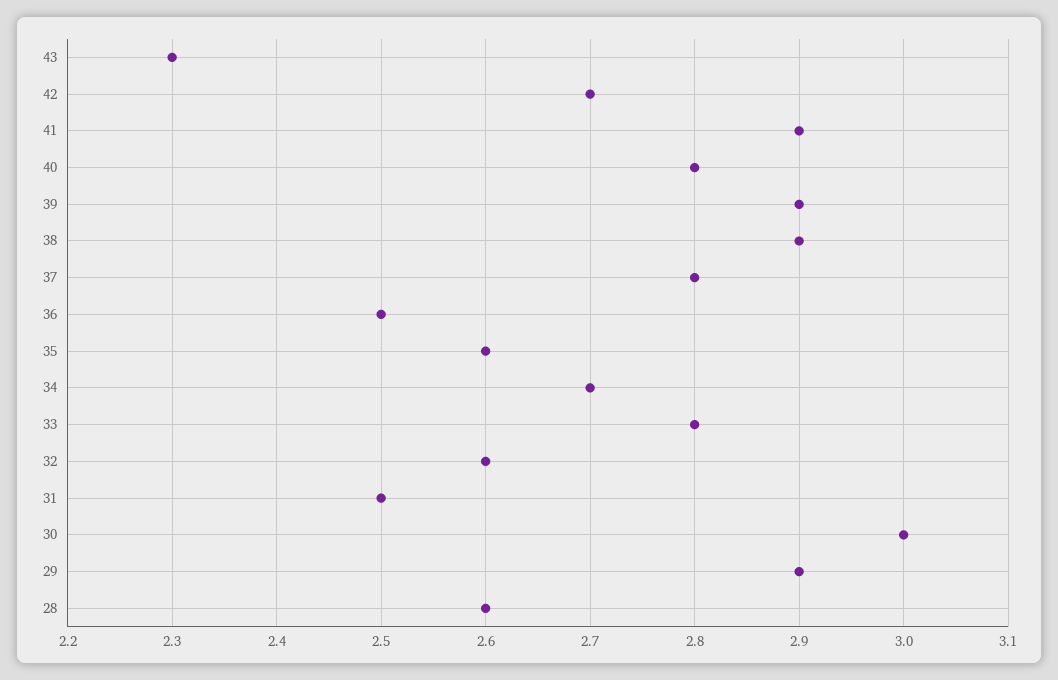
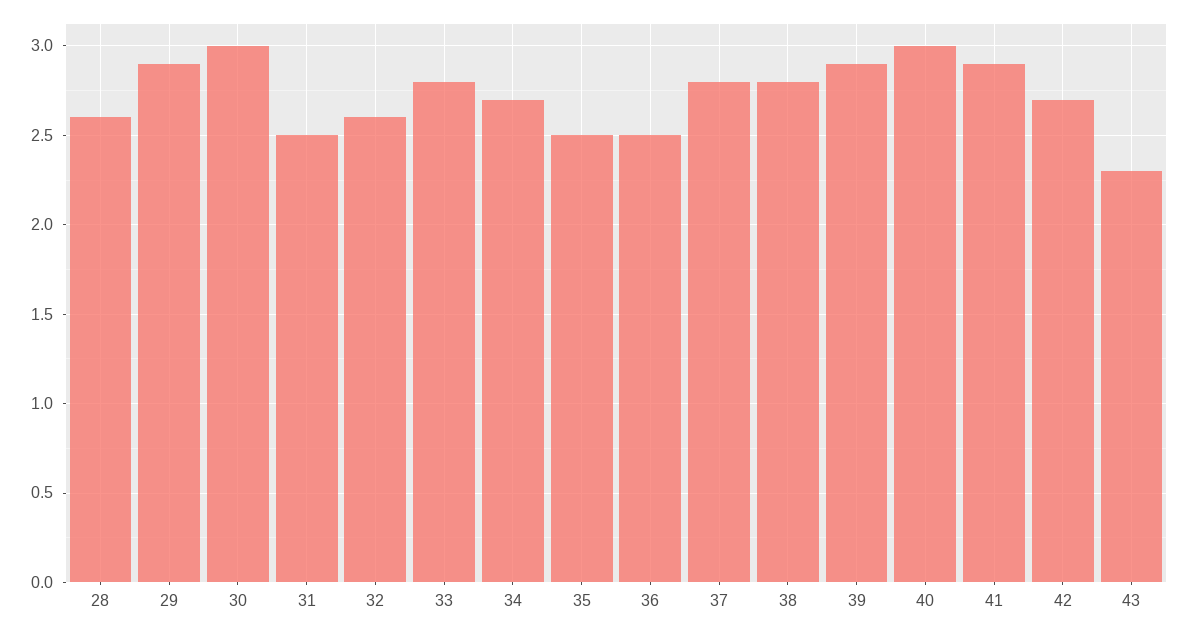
  {
    "43": 2.3,
    "42": 2.7,
    "41": 2.9,
-   "40": 2.8,
+   "40": 3,
    "39": 2.9,
-   "38": 2.9,
+   "38": 2.8,
    "37": 2.8,
    "36": 2.5,
-   "35": 2.6,
+   "35": 2.5,
    "34": 2.7,
    "33": 2.8,
    "32": 2.6,
    "31": 2.5,
    "30": 3,
    "29": 2.9,
    "28": 2.6
  }

